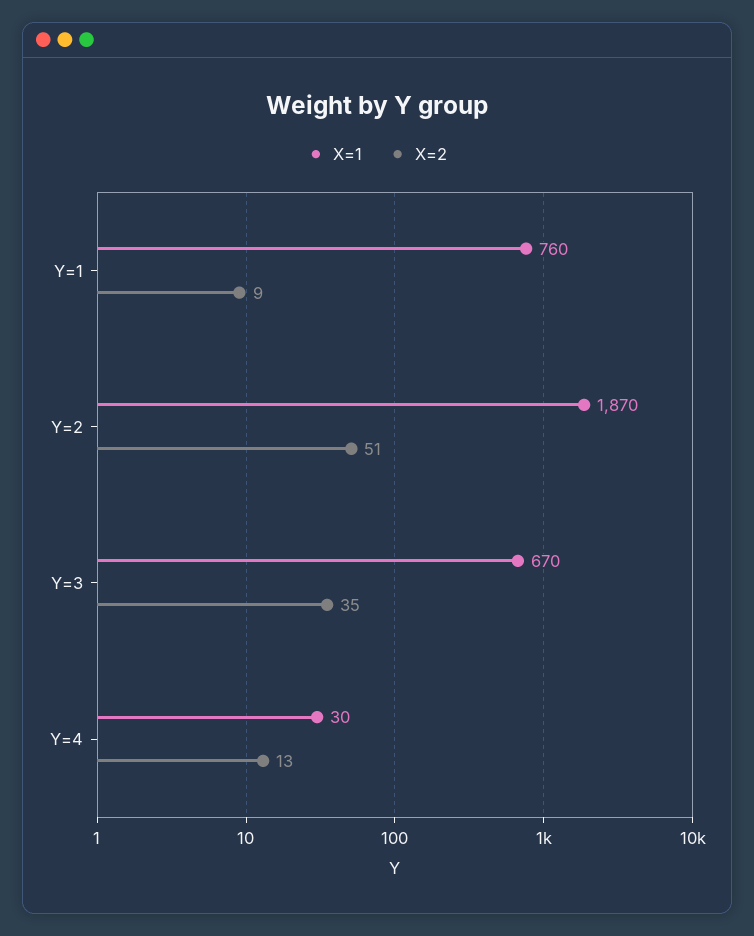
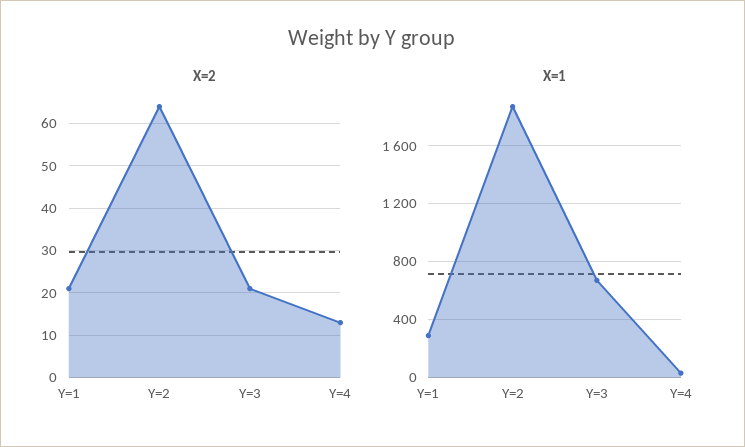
  {
    "X=1": {
-     "Y=1": 760,
+     "Y=1": 300,
      "Y=2": 1870,
      "Y=3": 670,
      "Y=4": 30
    },
    "X=2": {
-     "Y=1": 9,
+     "Y=1": 20,
-     "Y=2": 51,
+     "Y=2": 65,
-     "Y=3": 35,
+     "Y=3": 20,
      "Y=4": 13
    }
  }

